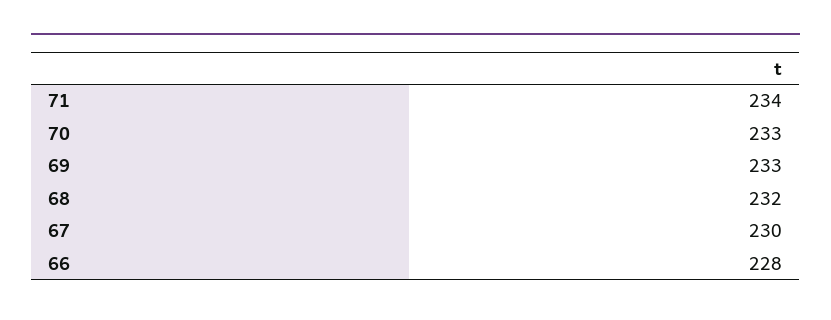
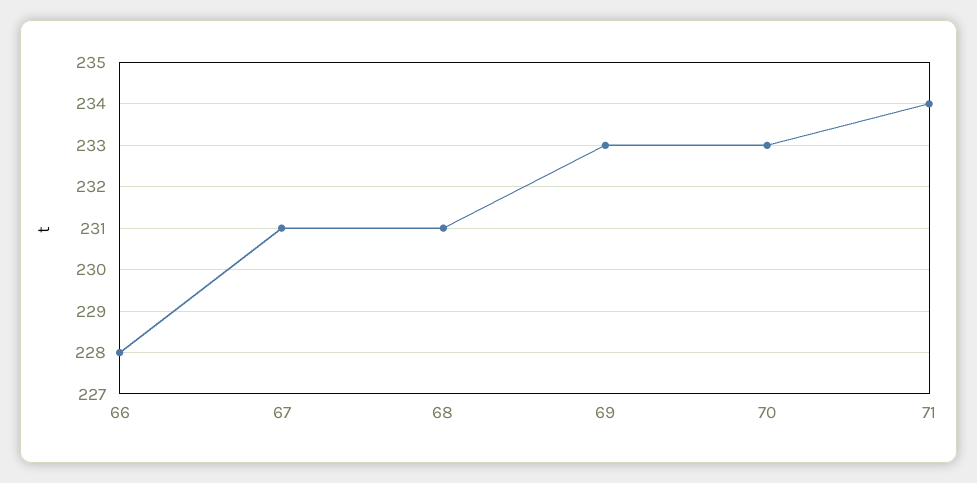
  {
    "71": 234,
    "70": 233,
    "69": 233,
-   "68": 232,
+   "68": 231,
-   "67": 230,
+   "67": 231,
    "66": 228
  }

